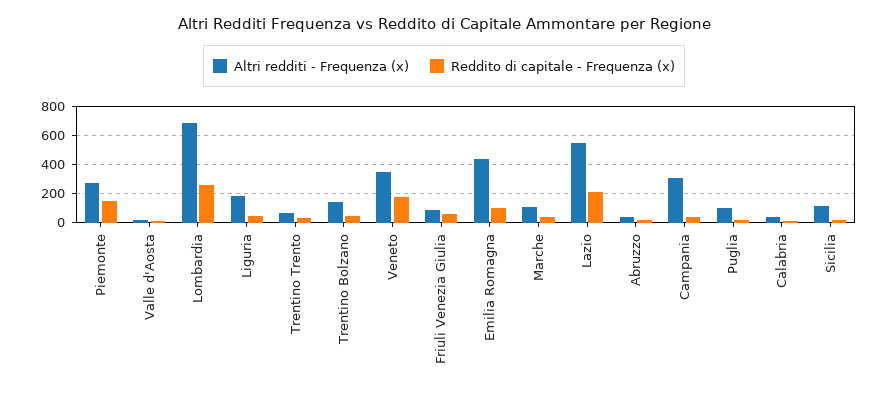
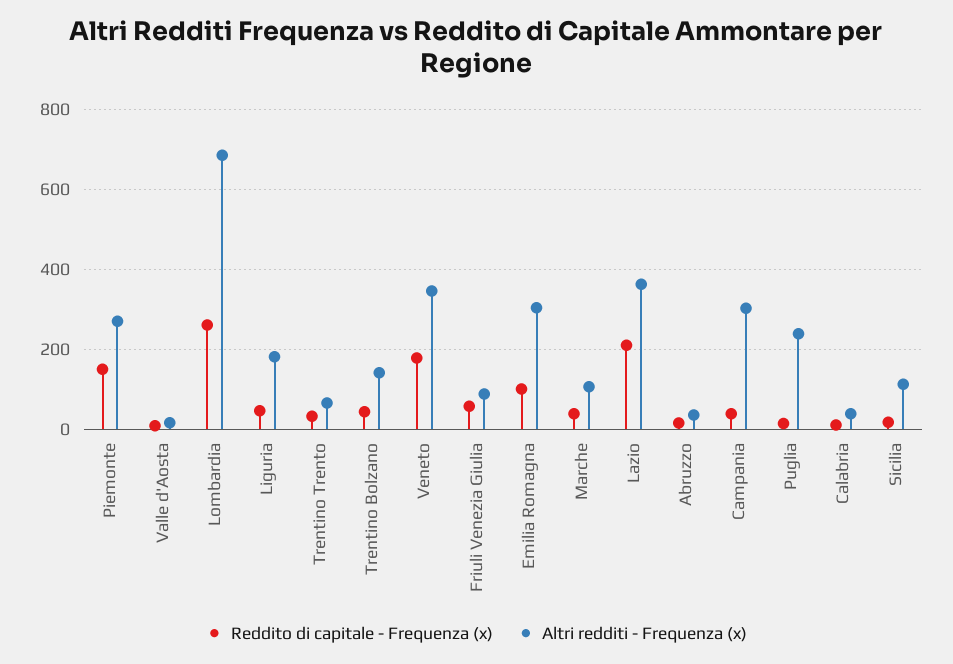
  {
    "Altri redditi - Frequenza (x)": {
      "Piemonte": 280,
      "Valle d'Aosta": 20,
      "Lombardia": 680,
      "Liguria": 180,
      "Trentino Trento": 60,
      "Trentino Bolzano": 140,
      "Veneto": 340,
      "Friuli Venezia Giulia": 80,
-     "Emilia Romagna": 450,
+     "Emilia Romagna": 300,
      "Marche": 100,
-     "Lazio": 550,
+     "Lazio": 360,
      "Abruzzo": 40,
      "Campania": 300,
-     "Puglia": 100,
+     "Puglia": 240,
      "Calabria": 40,
      "Sicilia": 120
    },
    "Reddito di capitale - Frequenza (x)": {
      "Piemonte": 160,
      "Valle d'Aosta": 0,
      "Lombardia": 260,
      "Liguria": 40,
      "Trentino Trento": 40,
      "Trentino Bolzano": 40,
      "Veneto": 180,
      "Friuli Venezia Giulia": 60,
      "Emilia Romagna": 100,
      "Marche": 40,
      "Lazio": 220,
      "Abruzzo": 20,
      "Campania": 40,
      "Puglia": 20,
      "Calabria": 20,
      "Sicilia": 20
    }
  }

